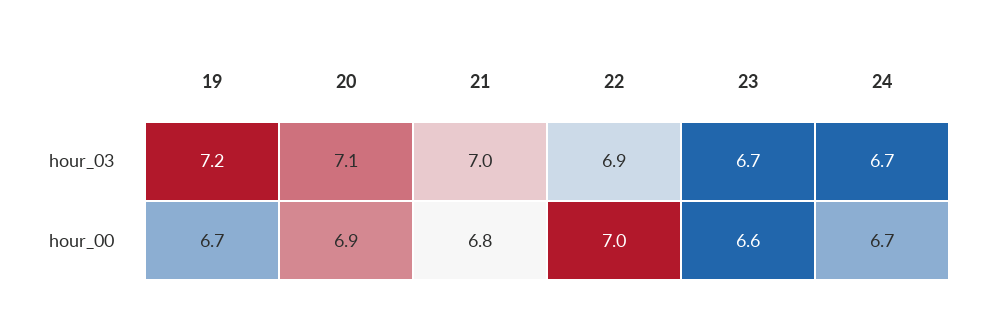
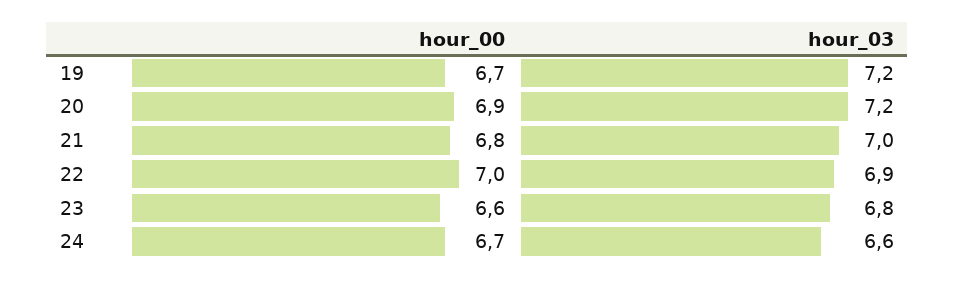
  {
    "19": {
      "hour_03": 7.2,
      "hour_00": 6.7
    },
    "20": {
-     "hour_03": 7.1,
+     "hour_03": 7.2,
      "hour_00": 6.9
    },
    "21": {
      "hour_03": 7,
      "hour_00": 6.8
    },
    "22": {
      "hour_03": 6.9,
      "hour_00": 7
    },
    "23": {
-     "hour_03": 6.7,
+     "hour_03": 6.8,
      "hour_00": 6.6
    },
    "24": {
-     "hour_03": 6.7,
+     "hour_03": 6.6,
      "hour_00": 6.7
    }
  }

